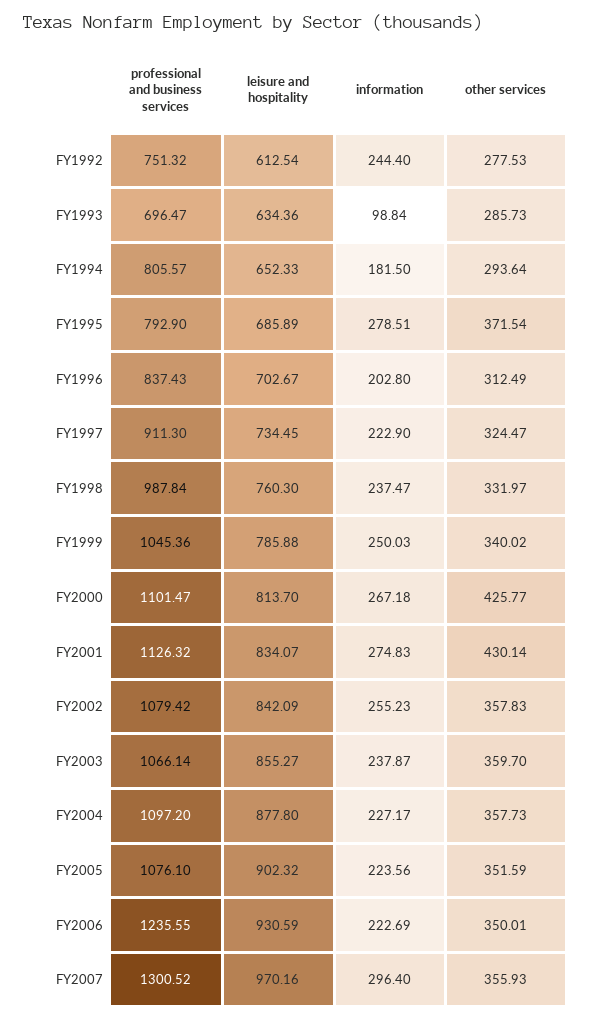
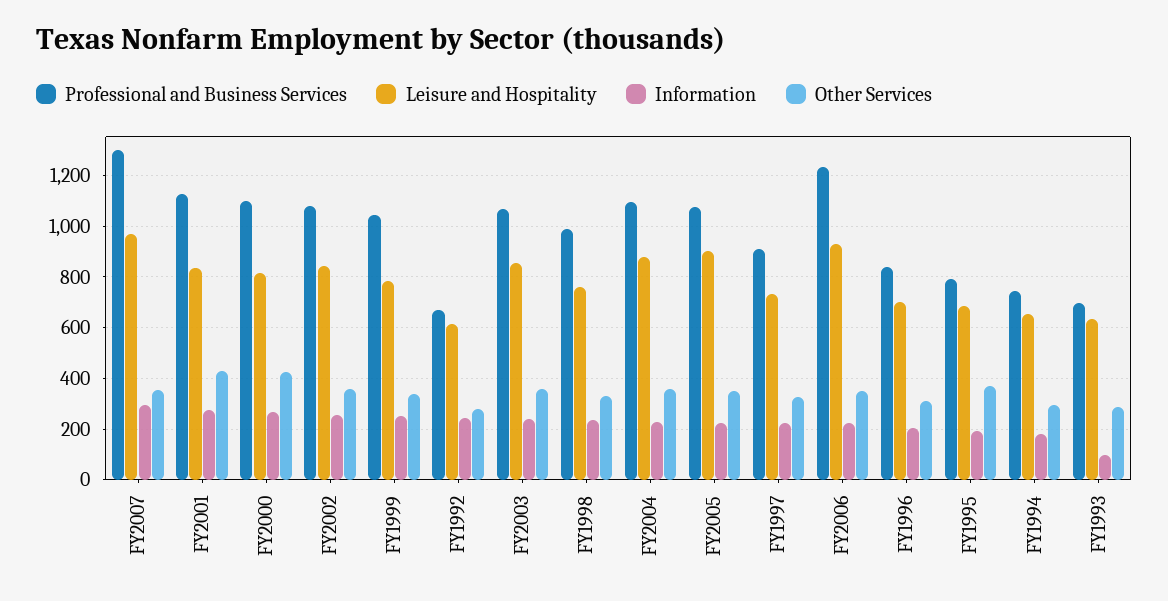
  {
    "professional and business services": {
-     "FY1992": 751.32,
+     "FY1992": 675,
      "FY1993": 696.47,
-     "FY1994": 805.57,
+     "FY1994": 750,
      "FY1995": 792.9,
      "FY1996": 837.43,
      "FY1997": 911.3,
      "FY1998": 987.84,
      "FY1999": 1045.36,
      "FY2000": 1101.47,
      "FY2001": 1126.32,
      "FY2002": 1079.42,
      "FY2003": 1066.14,
      "FY2004": 1097.2,
      "FY2005": 1076.1,
      "FY2006": 1235.55,
      "FY2007": 1300.52
    },
    "leisure and hospitality": {
      "FY1992": 612.54,
      "FY1993": 634.36,
      "FY1994": 652.33,
      "FY1995": 685.89,
      "FY1996": 702.67,
      "FY1997": 734.45,
      "FY1998": 760.3,
      "FY1999": 785.88,
      "FY2000": 813.7,
      "FY2001": 834.07,
      "FY2002": 842.09,
      "FY2003": 855.27,
      "FY2004": 877.8,
      "FY2005": 902.32,
      "FY2006": 930.59,
      "FY2007": 970.16
    },
    "information": {
      "FY1992": 244.4,
      "FY1993": 98.84,
      "FY1994": 181.5,
-     "FY1995": 278.51,
+     "FY1995": 200,
      "FY1996": 202.8,
      "FY1997": 222.9,
      "FY1998": 237.47,
      "FY1999": 250.03,
      "FY2000": 267.18,
      "FY2001": 274.83,
      "FY2002": 255.23,
      "FY2003": 237.87,
      "FY2004": 227.17,
      "FY2005": 223.56,
      "FY2006": 222.69,
      "FY2007": 296.4
    },
    "other services": {
      "FY1992": 277.53,
      "FY1993": 285.73,
      "FY1994": 293.64,
      "FY1995": 371.54,
      "FY1996": 312.49,
      "FY1997": 324.47,
      "FY1998": 331.97,
      "FY1999": 340.02,
      "FY2000": 425.77,
      "FY2001": 430.14,
      "FY2002": 357.83,
      "FY2003": 359.7,
      "FY2004": 357.73,
      "FY2005": 351.59,
      "FY2006": 350.01,
      "FY2007": 355.93
    }
  }

